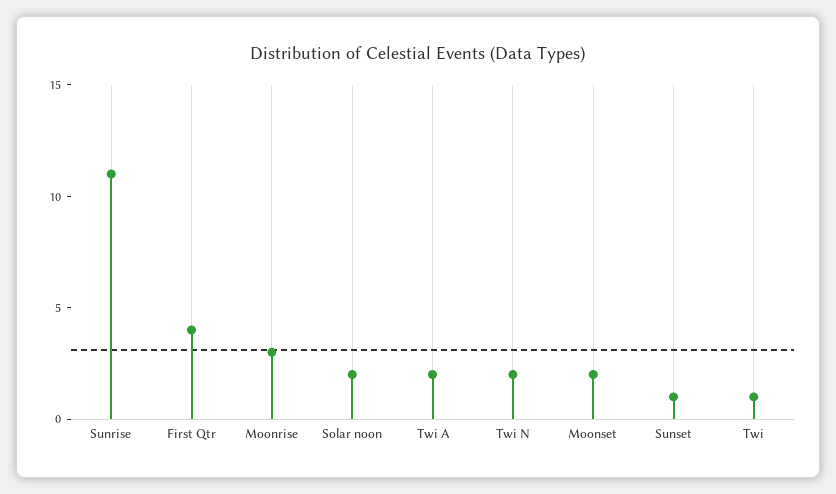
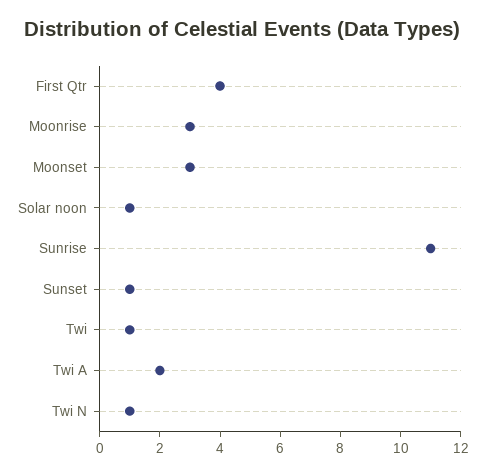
  {
    "Sunrise": 11,
    "First Qtr": 4,
    "Moonrise": 3,
-   "Solar noon": 2,
+   "Solar noon": 1,
    "Twi A": 2,
-   "Twi N": 2,
+   "Twi N": 1,
-   "Moonset": 2,
+   "Moonset": 3,
    "Sunset": 1,
    "Twi": 1
  }

